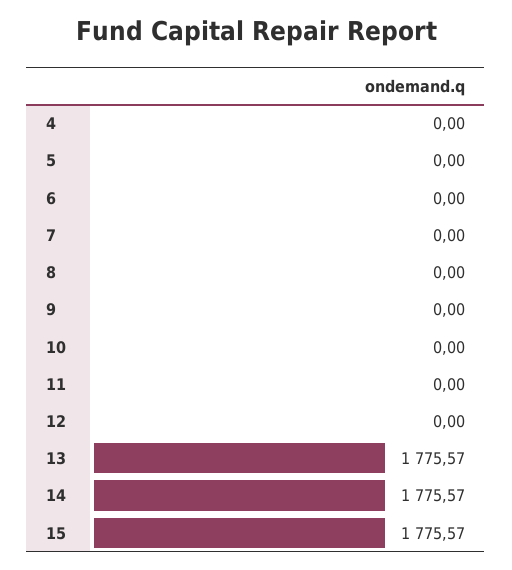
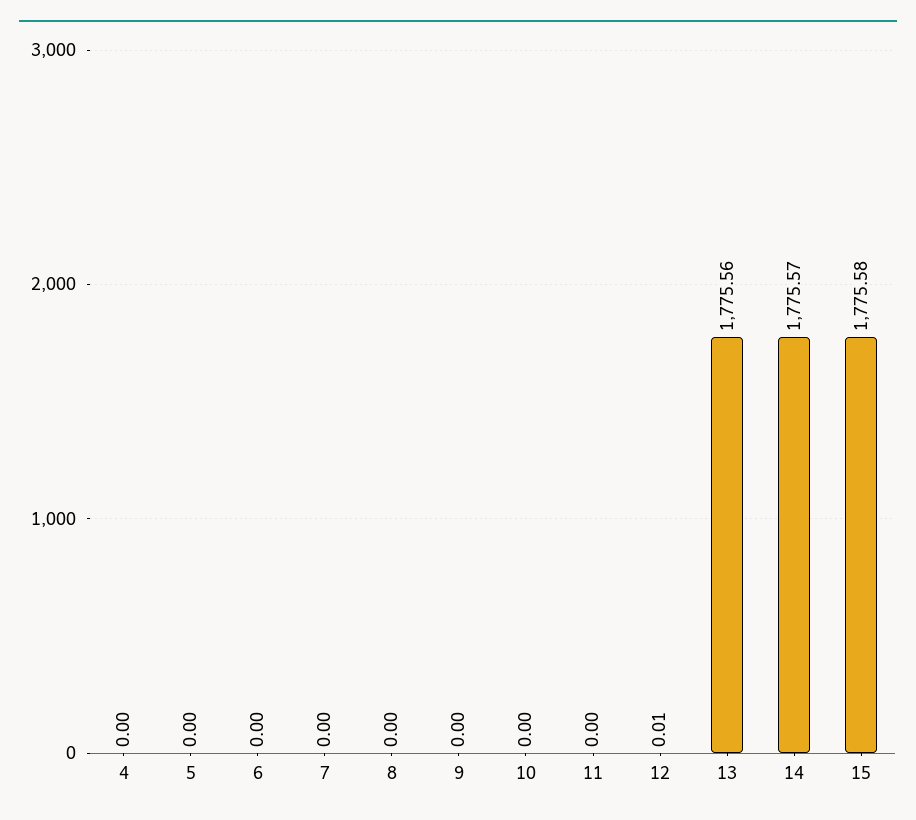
  {
    "4": 0,
    "5": 0,
    "6": 0,
    "7": 0,
    "8": 0,
    "9": 0,
    "10": 0,
    "11": 0,
-   "12": 0,
+   "12": 0.01,
-   "13": 1775.57,
+   "13": 1775.56,
    "14": 1775.57,
-   "15": 1775.57
+   "15": 1775.58
  }

